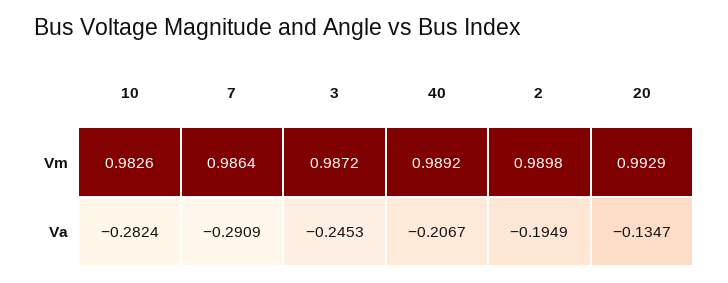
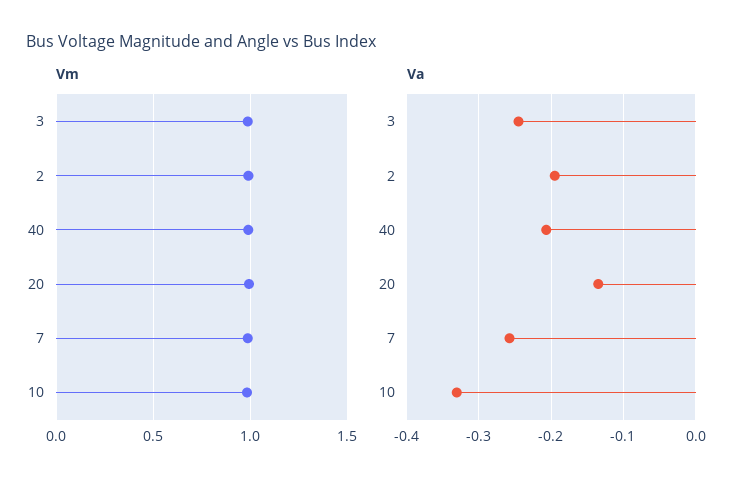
  {
    "Vm": {
      "10": 0.9826,
      "7": 0.9864,
      "3": 0.9872,
      "40": 0.9892,
      "2": 0.9898,
      "20": 0.9929
    },
    "Va": {
-     "10": -0.2824,
+     "10": -0.33,
-     "7": -0.2909,
+     "7": -0.26,
      "3": -0.2453,
      "40": -0.2067,
      "2": -0.1949,
      "20": -0.1347
    }
  }

